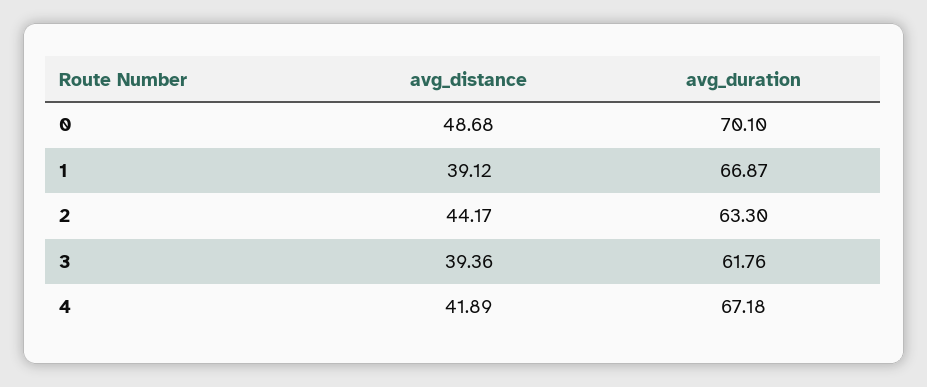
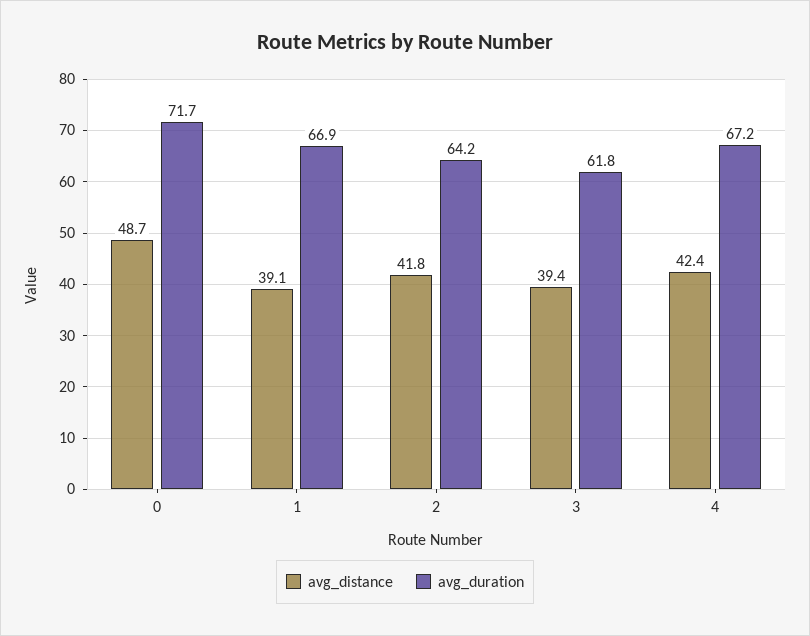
  {
    "avg_distance": {
      "0": 48.68,
      "1": 39.12,
-     "2": 44.17,
+     "2": 41.8,
      "3": 39.36,
-     "4": 41.89
+     "4": 42.4
    },
    "avg_duration": {
-     "0": 70.1,
+     "0": 71.7,
      "1": 66.87,
-     "2": 63.3,
+     "2": 64.2,
      "3": 61.76,
      "4": 67.18
    }
  }

